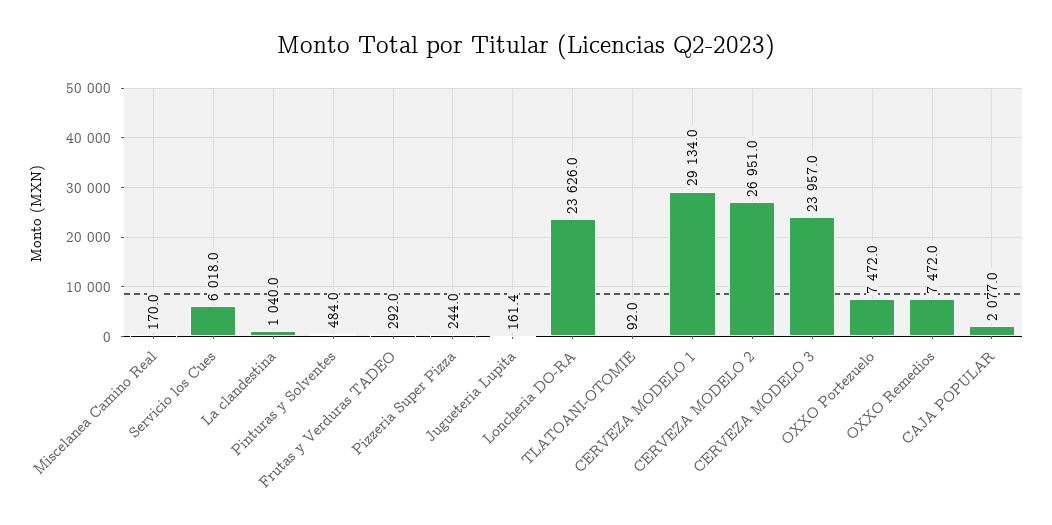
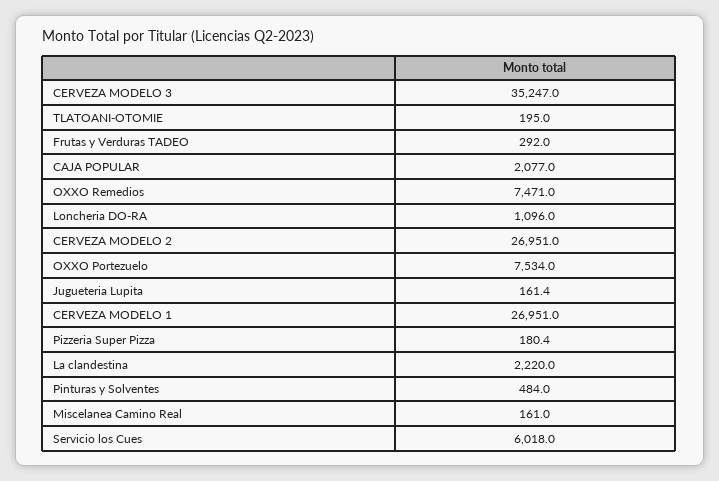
  {
-   "Miscelanea Camino Real": 170,
+   "Miscelanea Camino Real": 161,
    "Servicio los Cues": 6018,
-   "La clandestina": 1040,
+   "La clandestina": 2220,
    "Pinturas y Solventes": 484,
    "Frutas y Verduras TADEO": 292,
-   "Pizzeria Super Pizza": 244,
+   "Pizzeria Super Pizza": 180.4,
    "Jugueteria Lupita": 161.4,
-   "Loncheria DO-RA": 23626,
+   "Loncheria DO-RA": 1096,
-   "TLATOANI-OTOMIE": 92,
+   "TLATOANI-OTOMIE": 195,
-   "CERVEZA MODELO 1": 29134,
+   "CERVEZA MODELO 1": 26951,
    "CERVEZA MODELO 2": 26951,
-   "CERVEZA MODELO 3": 23957,
+   "CERVEZA MODELO 3": 35247,
-   "OXXO Portezuelo": 7472,
+   "OXXO Portezuelo": 7534,
-   "OXXO Remedios": 7472,
+   "OXXO Remedios": 7471,
    "CAJA POPULAR": 2077
  }

